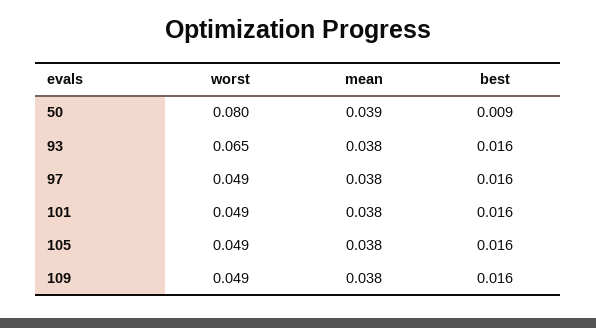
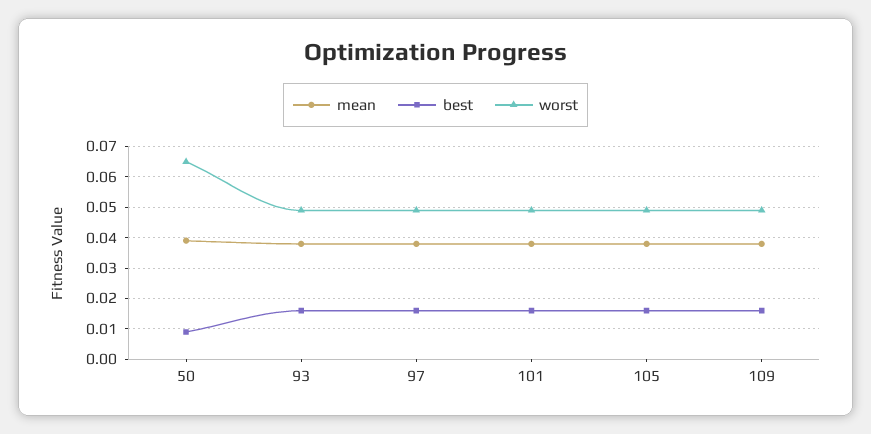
  {
    "worst": {
-     "50": 0.08,
+     "50": 0.065,
-     "93": 0.065,
+     "93": 0.05,
      "97": 0.049,
      "101": 0.049,
      "105": 0.049,
      "109": 0.049
    },
    "mean": {
      "50": 0.039,
      "93": 0.038,
      "97": 0.038,
      "101": 0.038,
      "105": 0.038,
      "109": 0.038
    },
    "best": {
      "50": 0.009,
      "93": 0.016,
      "97": 0.016,
      "101": 0.016,
      "105": 0.016,
      "109": 0.016
    }
  }

